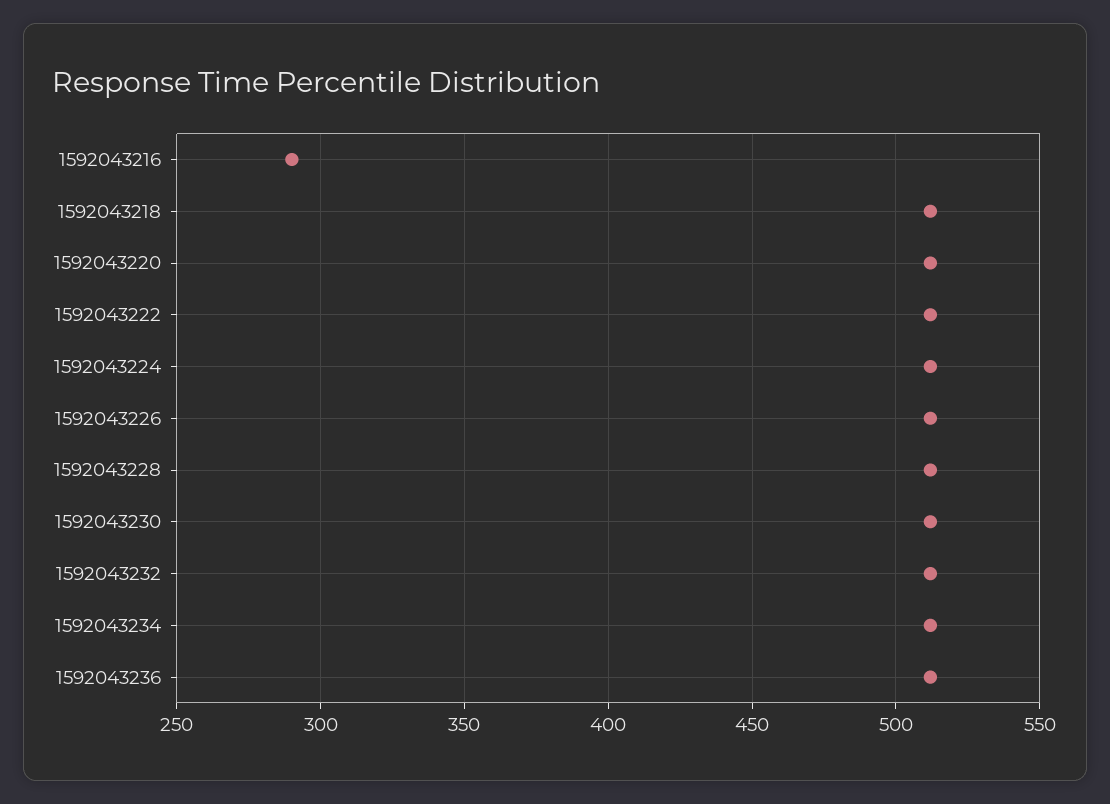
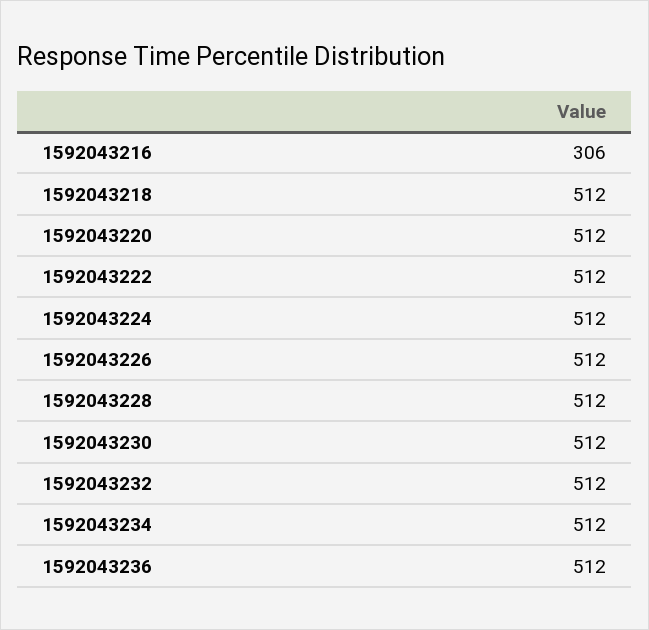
  {
-   "1592043216": 290,
+   "1592043216": 306,
    "1592043218": 512,
    "1592043220": 512,
    "1592043222": 512,
    "1592043224": 512,
    "1592043226": 512,
    "1592043228": 512,
    "1592043230": 512,
    "1592043232": 512,
    "1592043234": 512,
    "1592043236": 512
  }

